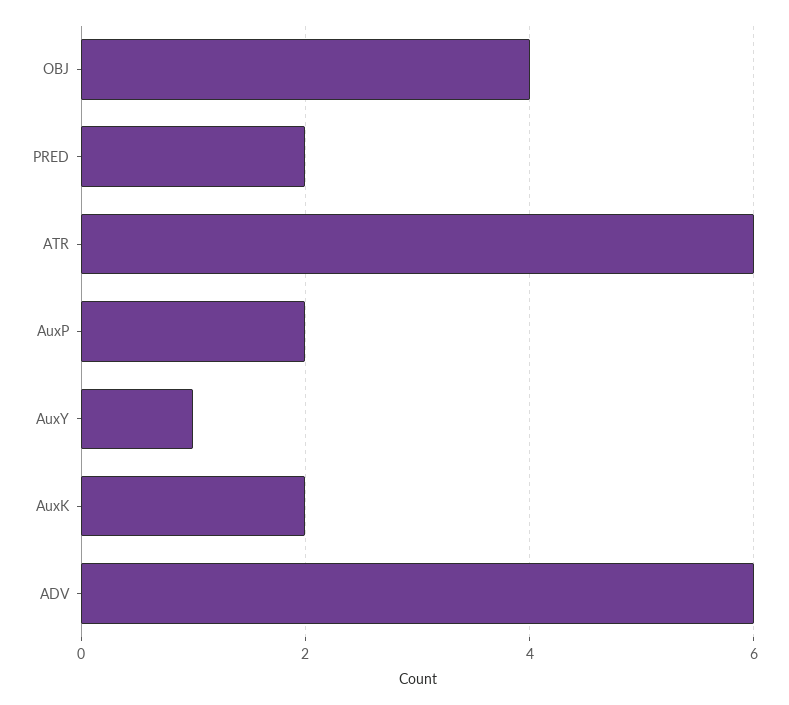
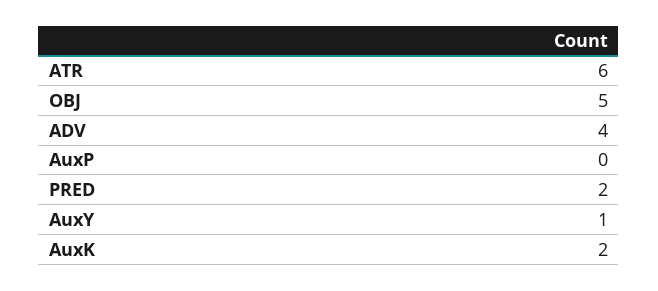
  {
-   "OBJ": 4,
+   "OBJ": 5,
    "PRED": 2,
    "ATR": 6,
-   "AuxP": 2,
+   "AuxP": 0,
    "AuxY": 1,
    "AuxK": 2,
-   "ADV": 6
+   "ADV": 4
  }

